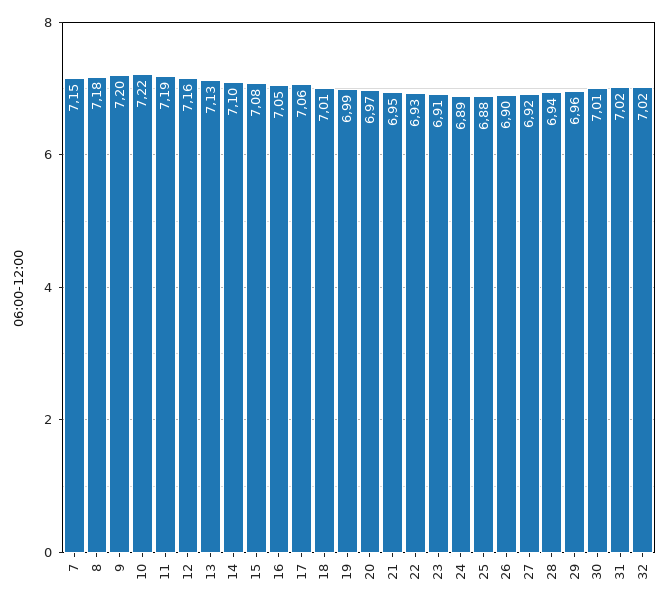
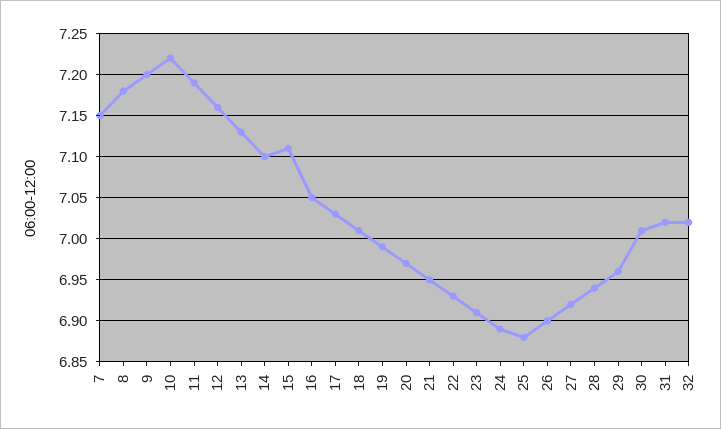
  {
    "7": 7.15,
    "8": 7.18,
    "9": 7.2,
    "10": 7.22,
    "11": 7.19,
    "12": 7.16,
    "13": 7.13,
    "14": 7.1,
-   "15": 7.08,
+   "15": 7.11,
    "16": 7.05,
-   "17": 7.06,
+   "17": 7.03,
    "18": 7.01,
    "19": 6.99,
    "20": 6.97,
    "21": 6.95,
    "22": 6.93,
    "23": 6.91,
    "24": 6.89,
    "25": 6.88,
    "26": 6.9,
    "27": 6.92,
    "28": 6.94,
    "29": 6.96,
    "30": 7.01,
    "31": 7.02,
    "32": 7.02
  }

